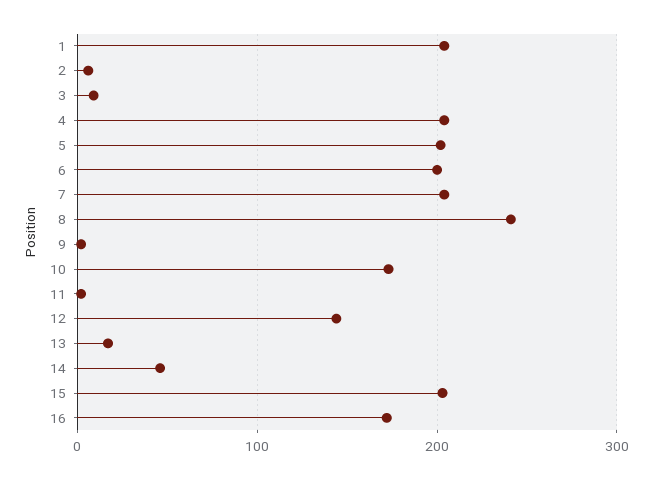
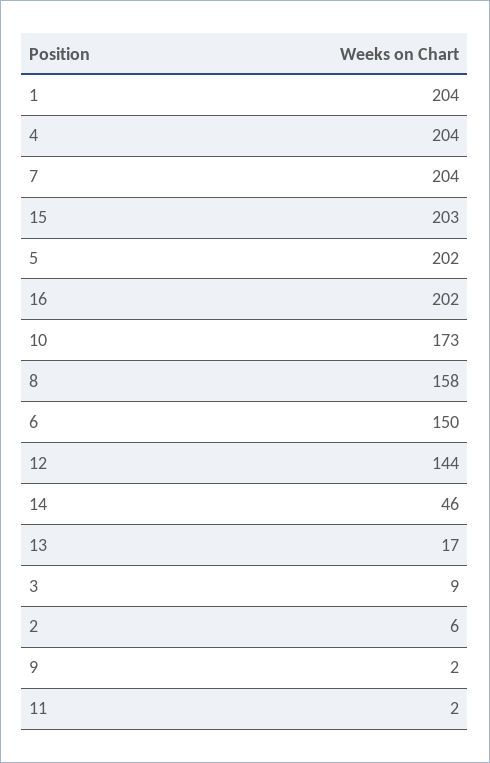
  {
    "1": 204,
    "2": 6,
    "3": 9,
    "4": 204,
    "5": 202,
-   "6": 200,
+   "6": 150,
    "7": 204,
-   "8": 240,
+   "8": 158,
    "9": 2,
    "10": 173,
    "11": 2,
    "12": 144,
    "13": 17,
    "14": 46,
    "15": 203,
-   "16": 170
+   "16": 202
  }

